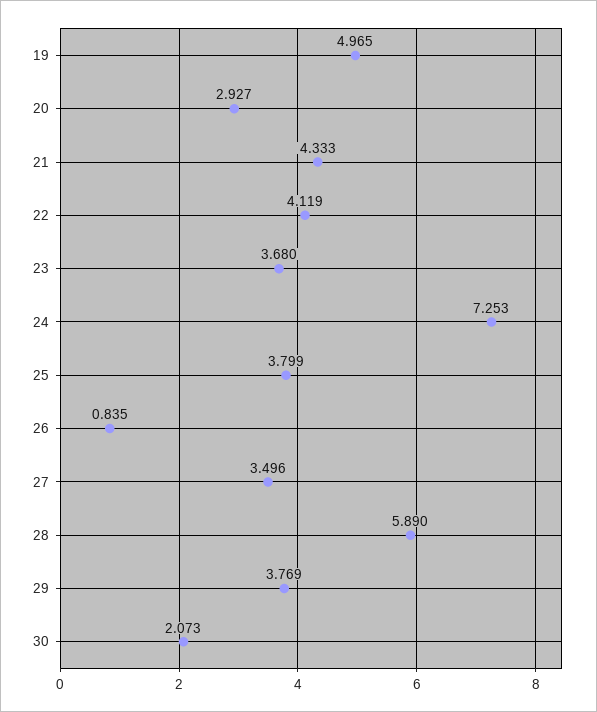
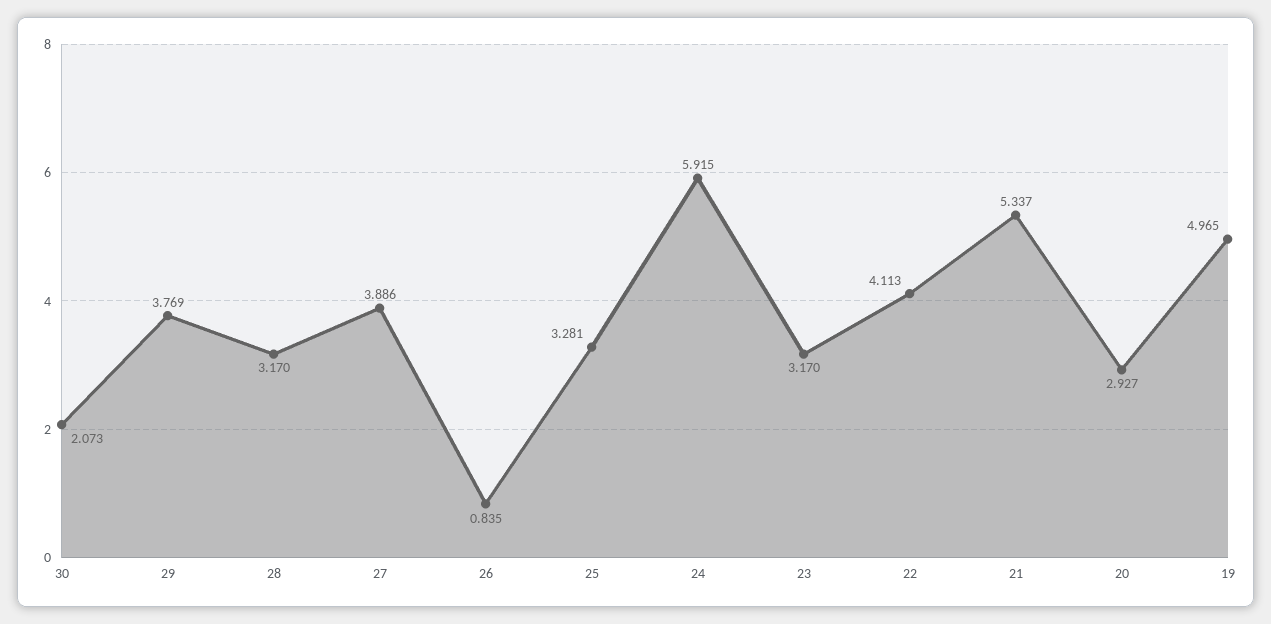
  {
    "19": 4.965,
    "20": 2.927,
-   "21": 4.333,
+   "21": 5.337,
-   "22": 4.119,
+   "22": 4.113,
-   "23": 3.68,
+   "23": 3.17,
-   "24": 7.253,
+   "24": 5.915,
-   "25": 3.799,
+   "25": 3.281,
    "26": 0.835,
-   "27": 3.496,
+   "27": 3.886,
-   "28": 5.89,
+   "28": 3.17,
    "29": 3.769,
    "30": 2.073
  }

